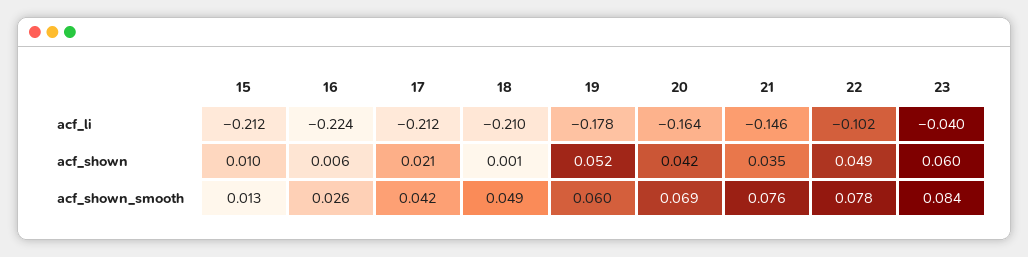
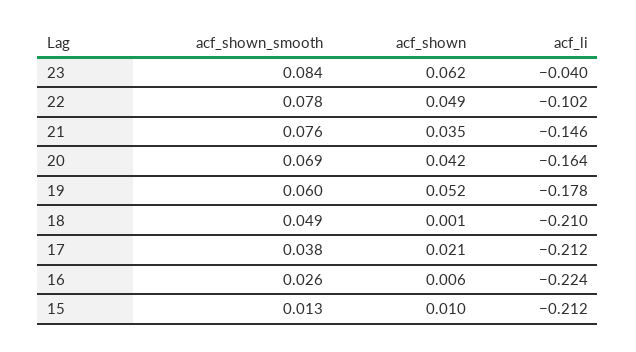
  {
    "15": {
      "acf_li": -0.212,
      "acf_shown": 0.01,
      "acf_shown_smooth": 0.013
    },
    "16": {
      "acf_li": -0.224,
      "acf_shown": 0.006,
      "acf_shown_smooth": 0.026
    },
    "17": {
      "acf_li": -0.212,
      "acf_shown": 0.021,
-     "acf_shown_smooth": 0.042
+     "acf_shown_smooth": 0.038
    },
    "18": {
      "acf_li": -0.21,
      "acf_shown": 0.001,
      "acf_shown_smooth": 0.049
    },
    "19": {
      "acf_li": -0.178,
      "acf_shown": 0.052,
      "acf_shown_smooth": 0.06
    },
    "20": {
      "acf_li": -0.164,
      "acf_shown": 0.042,
      "acf_shown_smooth": 0.069
    },
    "21": {
      "acf_li": -0.146,
      "acf_shown": 0.035,
      "acf_shown_smooth": 0.076
    },
    "22": {
      "acf_li": -0.102,
      "acf_shown": 0.049,
      "acf_shown_smooth": 0.078
    },
    "23": {
      "acf_li": -0.04,
-     "acf_shown": 0.06,
+     "acf_shown": 0.062,
      "acf_shown_smooth": 0.084
    }
  }

